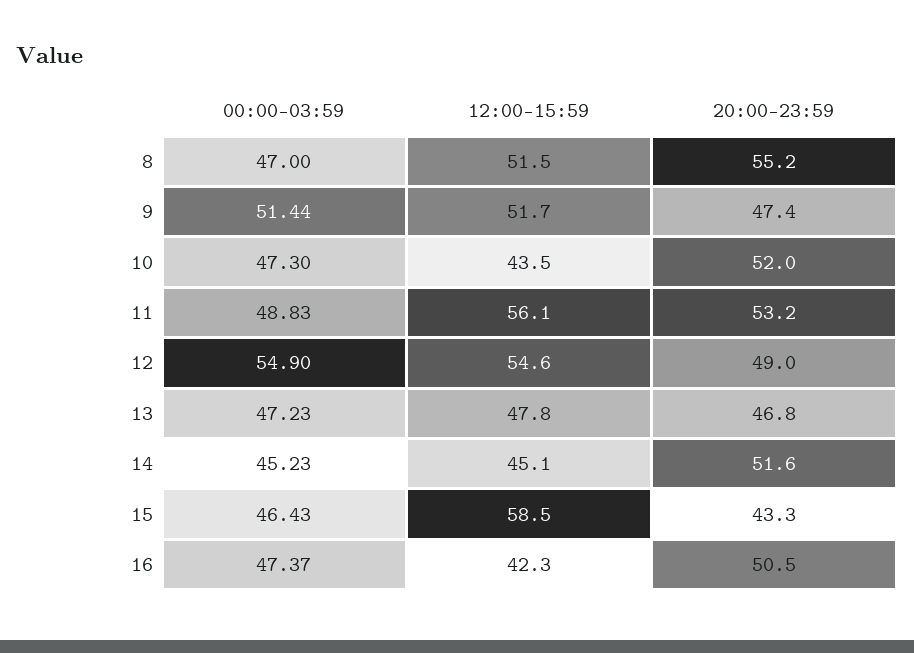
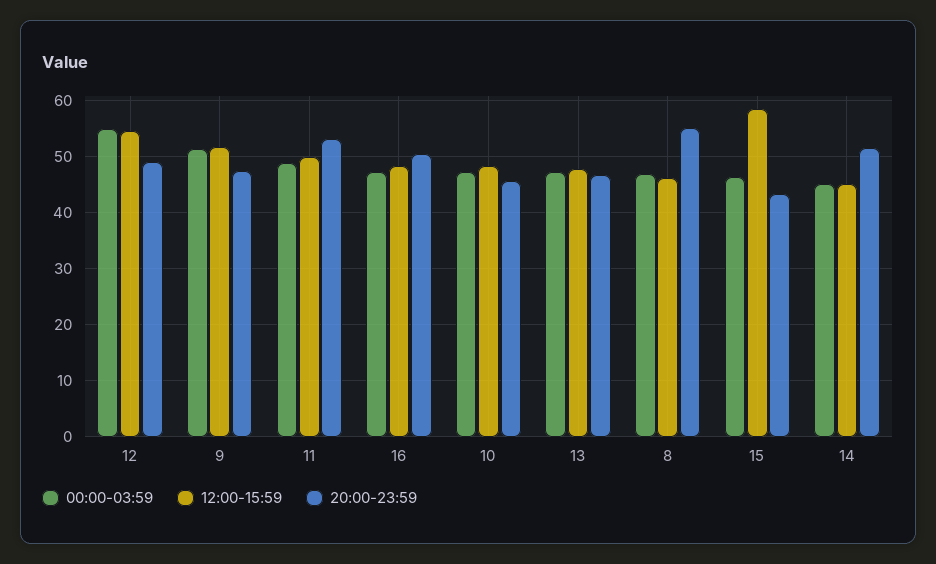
  {
    "00:00-03:59": {
      "8": 47,
      "9": 51.44,
      "10": 47.3,
      "11": 48.83,
      "12": 54.9,
      "13": 47.23,
      "14": 45.23,
      "15": 46.43,
      "16": 47.37
    },
    "12:00-15:59": {
-     "8": 51.5,
+     "8": 46,
      "9": 51.7,
-     "10": 43.5,
+     "10": 48,
-     "11": 56.1,
+     "11": 50,
      "12": 54.6,
      "13": 47.8,
      "14": 45.1,
      "15": 58.5,
-     "16": 42.3
+     "16": 48
    },
    "20:00-23:59": {
      "8": 55.2,
      "9": 47.4,
-     "10": 52,
+     "10": 46,
      "11": 53.2,
      "12": 49,
      "13": 46.8,
      "14": 51.6,
      "15": 43.3,
      "16": 50.5
    }
  }

